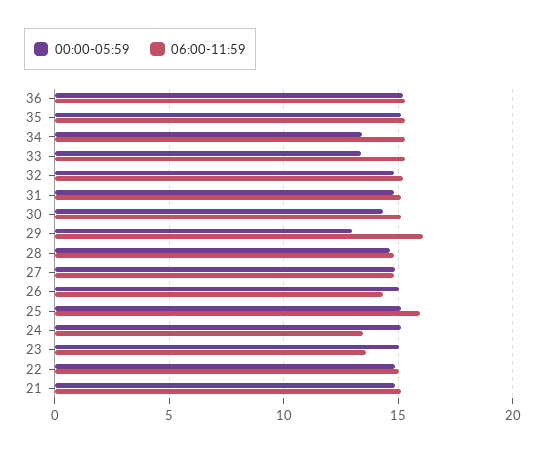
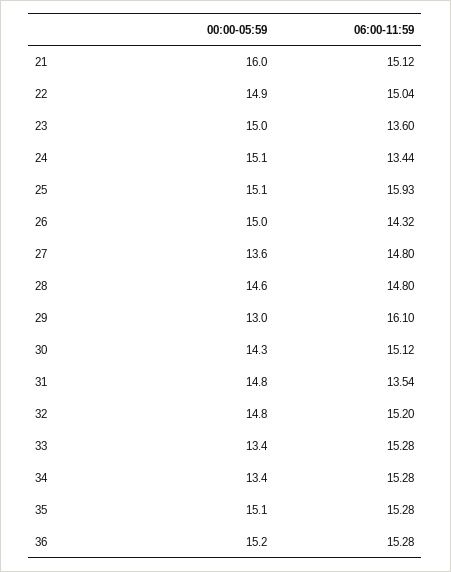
  {
    "00:00-05:59": {
      "36": 15.2,
      "35": 15.1,
      "34": 13.4,
      "33": 13.4,
      "32": 14.8,
      "31": 14.8,
      "30": 14.3,
      "29": 13,
      "28": 14.6,
-     "27": 15,
+     "27": 13.6,
      "26": 15,
      "25": 15.1,
      "24": 15.1,
      "23": 15,
      "22": 14.9,
-     "21": 15
+     "21": 16
    },
    "06:00-11:59": {
      "36": 15.28,
      "35": 15.28,
      "34": 15.28,
      "33": 15.28,
      "32": 15.2,
-     "31": 15,
+     "31": 13.54,
      "30": 15.12,
      "29": 16.1,
      "28": 14.8,
      "27": 14.8,
      "26": 14.32,
      "25": 15.93,
      "24": 13.44,
      "23": 13.6,
      "22": 15.04,
      "21": 15.12
    }
  }

